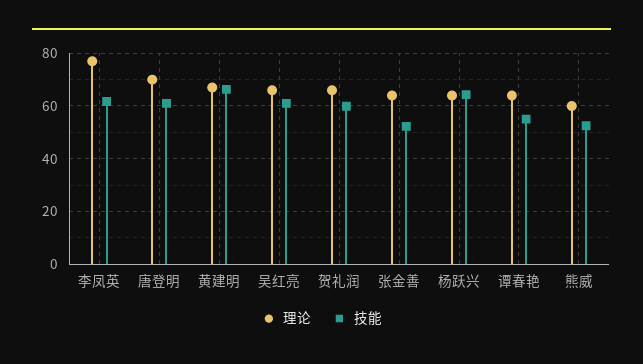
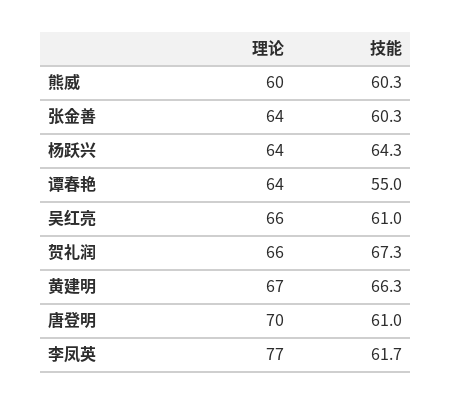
  {
    "理论": {
      "李凤英": 77,
      "唐登明": 70,
      "黄建明": 67,
      "吴红亮": 66,
      "贺礼润": 66,
      "张金善": 64,
      "杨跃兴": 64,
      "谭春艳": 64,
      "熊威": 60
    },
    "技能": {
      "李凤英": 61.7,
      "唐登明": 61,
      "黄建明": 66.3,
      "吴红亮": 61,
-     "贺礼润": 60,
+     "贺礼润": 67.3,
-     "张金善": 52.5,
+     "张金善": 60.3,
      "杨跃兴": 64.3,
      "谭春艳": 55,
-     "熊威": 52.5
+     "熊威": 60.3
    }
  }

